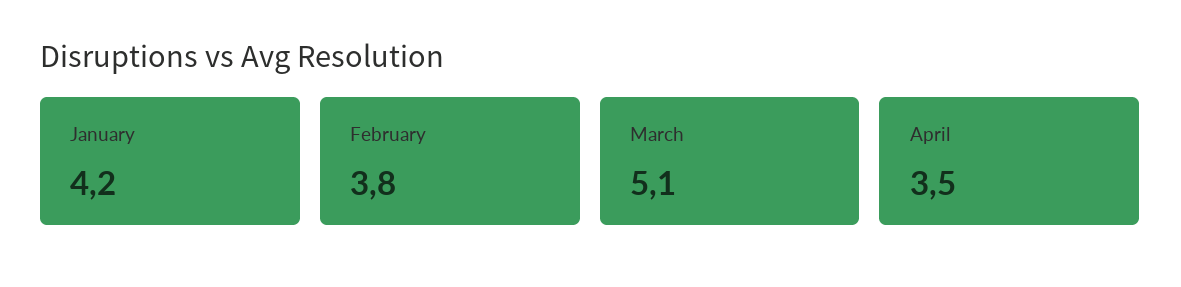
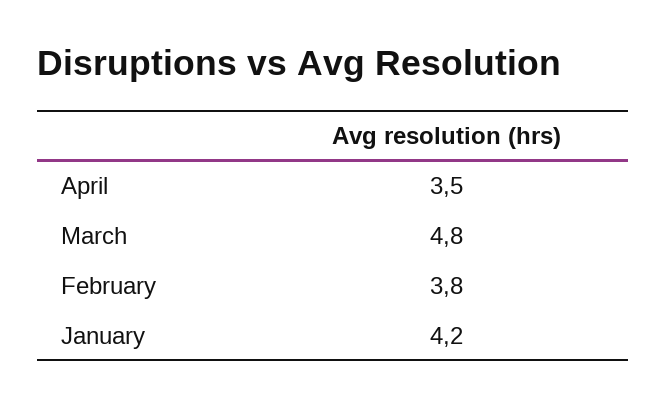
  {
    "January": 4.2,
    "February": 3.8,
-   "March": 5.1,
+   "March": 4.8,
    "April": 3.5
  }

